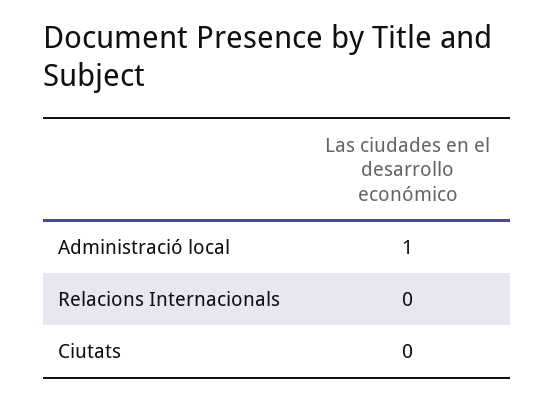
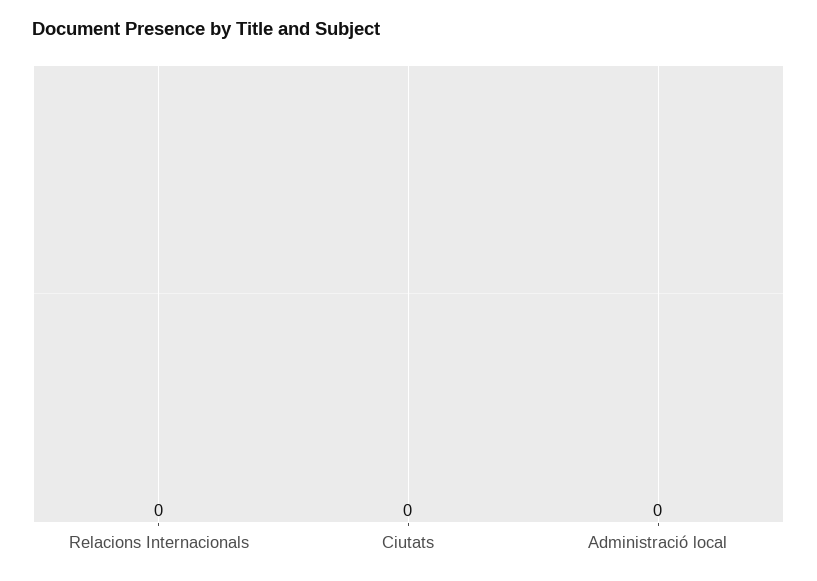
  {
-   "Administració local": 1,
+   "Administració local": 0,
    "Relacions Internacionals": 0,
    "Ciutats": 0
  }

